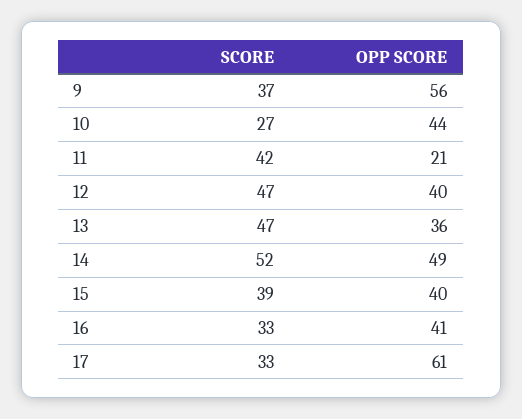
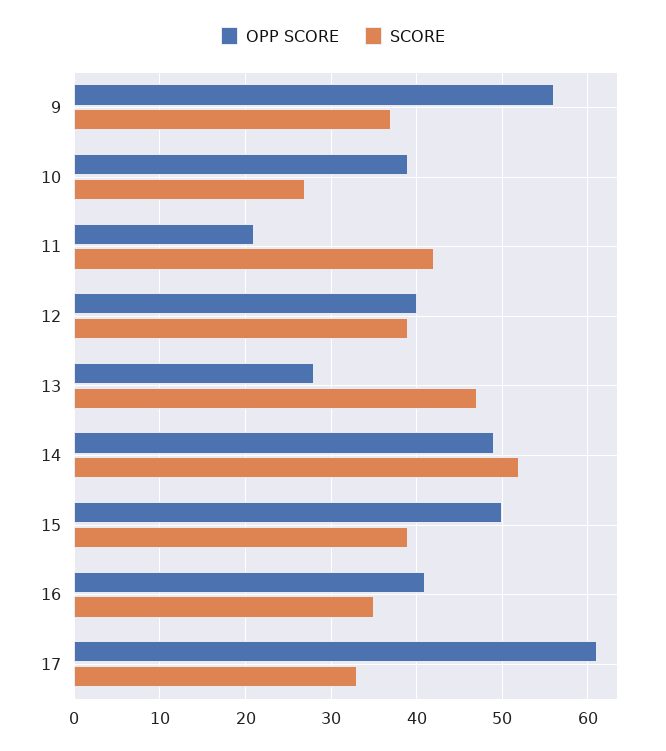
  {
    "SCORE": {
      "9": 37,
      "10": 27,
      "11": 42,
-     "12": 47,
+     "12": 39,
      "13": 47,
      "14": 52,
      "15": 39,
-     "16": 33,
+     "16": 35,
      "17": 33
    },
    "OPP SCORE": {
      "9": 56,
-     "10": 44,
+     "10": 39,
      "11": 21,
      "12": 40,
-     "13": 36,
+     "13": 28,
      "14": 49,
-     "15": 40,
+     "15": 50,
      "16": 41,
      "17": 61
    }
  }

